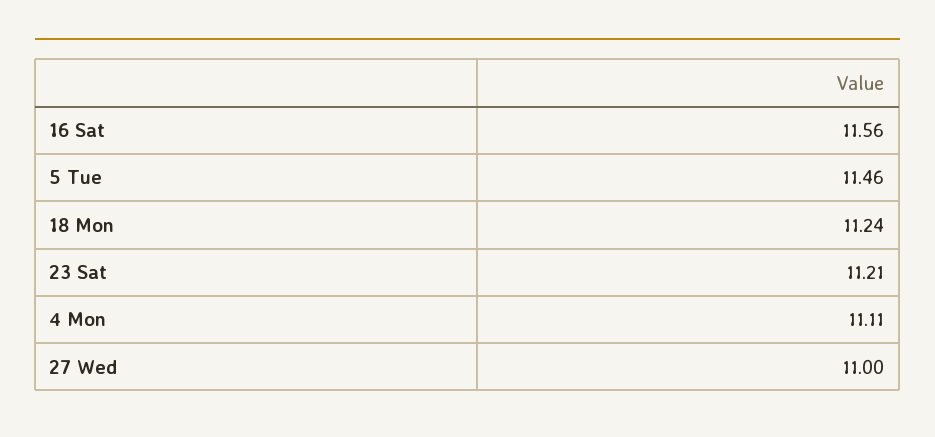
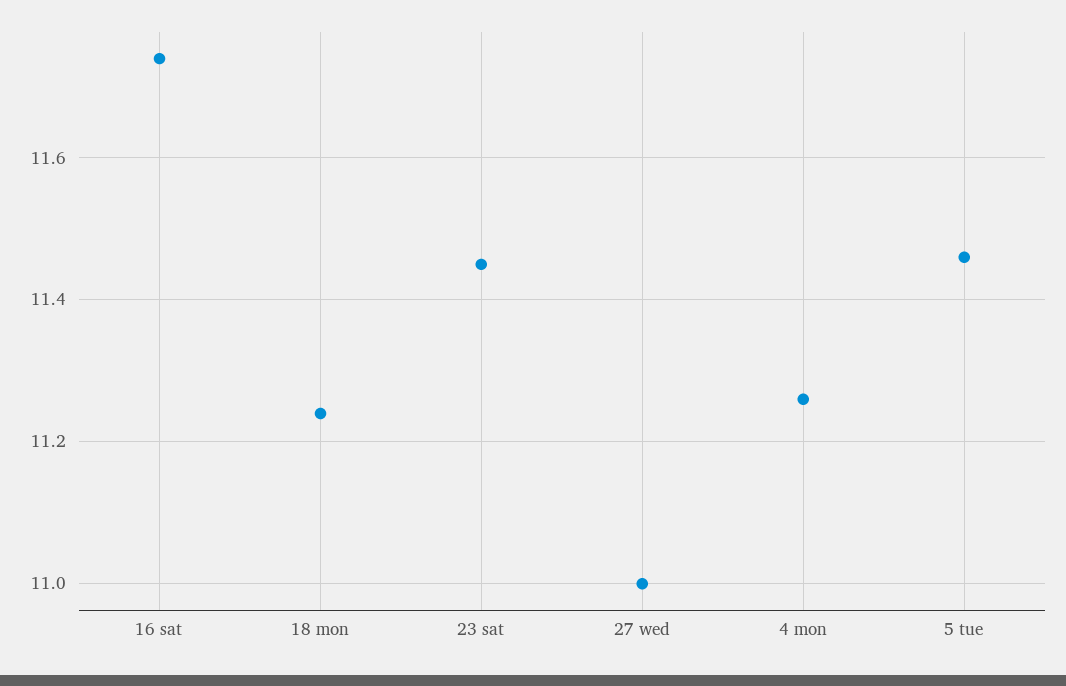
  {
-   "16 Sat": 11.56,
+   "16 Sat": 11.75,
    "5 Tue": 11.46,
    "18 Mon": 11.24,
-   "23 Sat": 11.21,
+   "23 Sat": 11.45,
-   "4 Mon": 11.11,
+   "4 Mon": 11.25,
    "27 Wed": 11
  }

